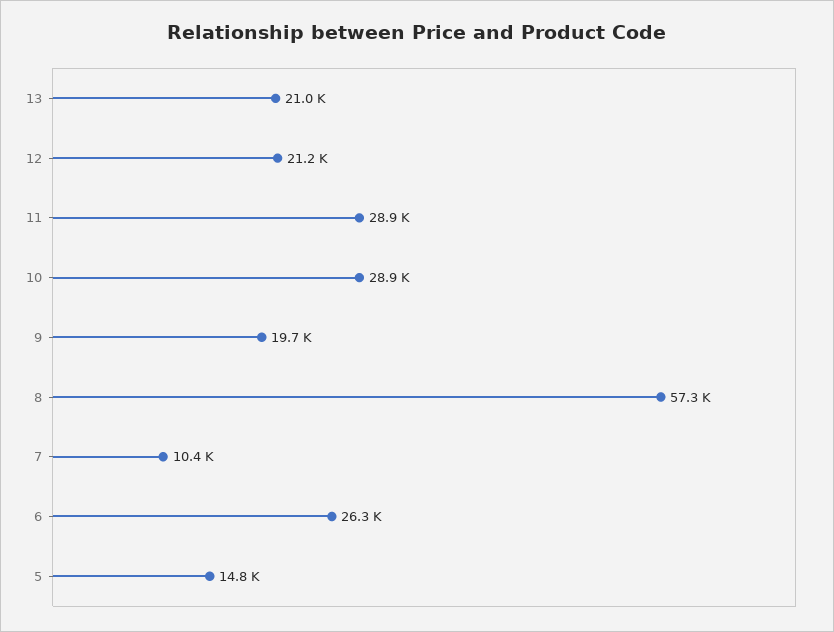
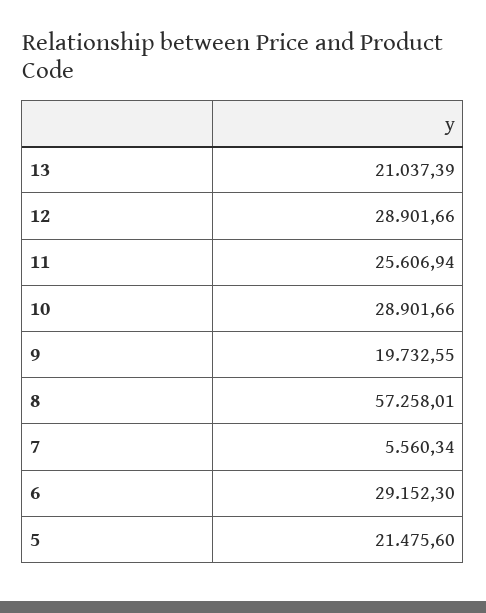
  {
    "13": 21037.39,
-   "12": 21200,
+   "12": 28901.66,
-   "11": 28900,
+   "11": 25606.94,
    "10": 28901.66,
    "9": 19732.55,
    "8": 57258.01,
-   "7": 10400,
+   "7": 5560.34,
-   "6": 26300,
+   "6": 29152.3,
-   "5": 14800
+   "5": 21475.6
  }

